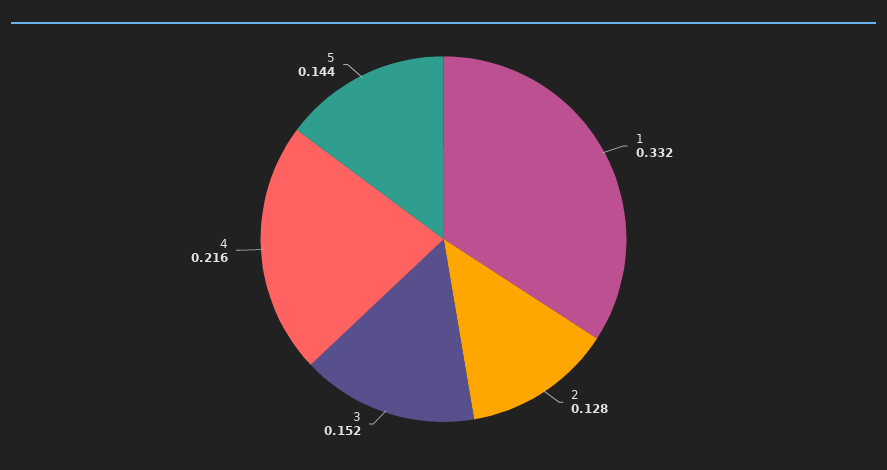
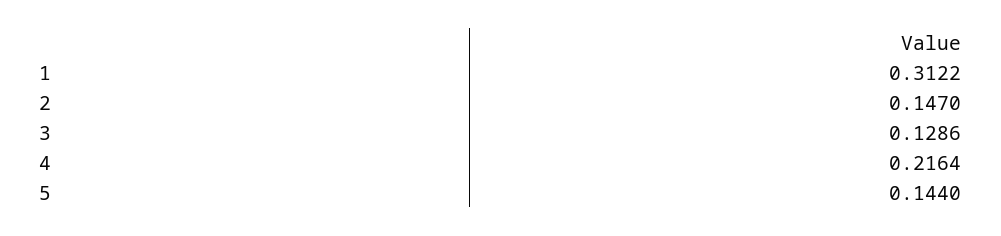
  {
-   "1": 0.332,
+   "1": 0.3122,
-   "2": 0.128,
+   "2": 0.147,
-   "3": 0.152,
+   "3": 0.1286,
    "4": 0.2164,
    "5": 0.144
  }

